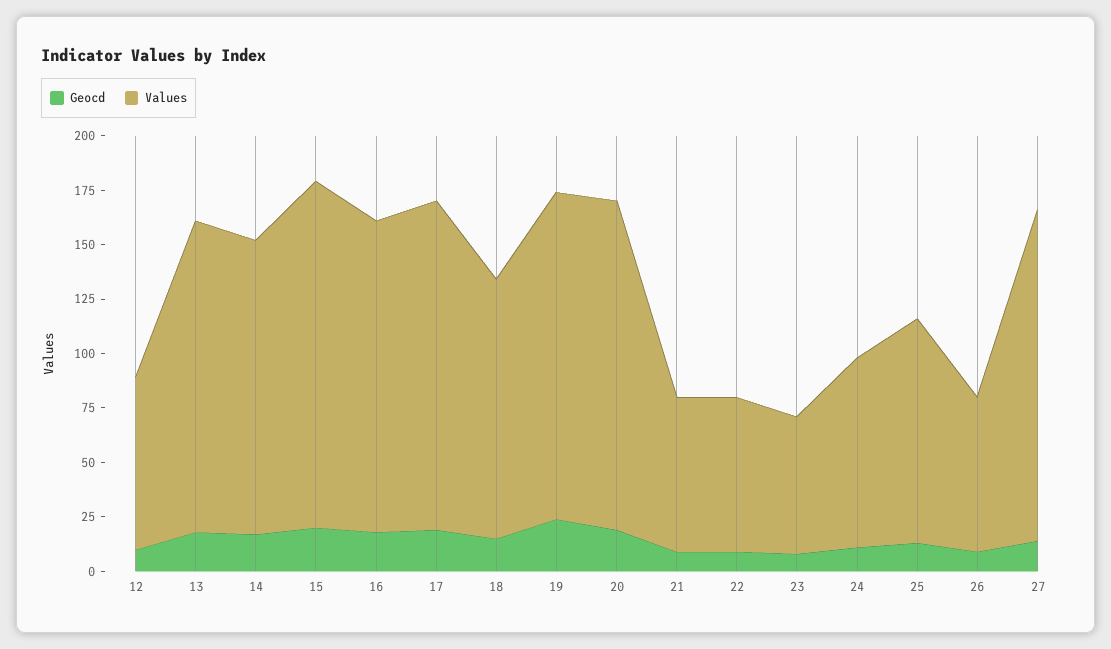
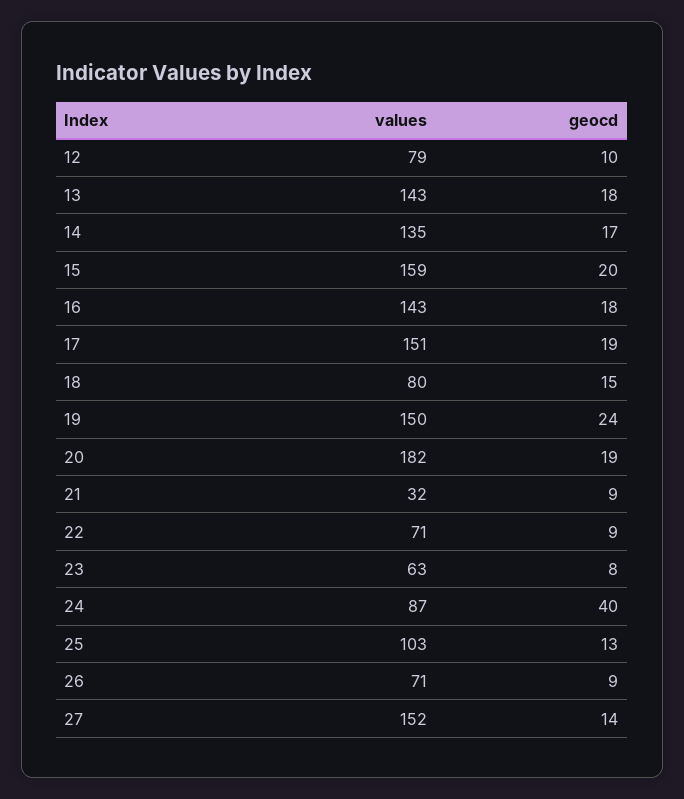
  {
    "Geocd": {
      "12": 10,
      "13": 18,
      "14": 17,
      "15": 20,
      "16": 18,
      "17": 19,
      "18": 15,
      "19": 24,
      "20": 19,
      "21": 9,
      "22": 9,
      "23": 8,
-     "24": 10,
+     "24": 40,
      "25": 13,
      "26": 9,
      "27": 14
    },
    "Values": {
      "12": 79,
      "13": 143,
      "14": 135,
      "15": 159,
      "16": 143,
      "17": 151,
-     "18": 120,
+     "18": 80,
      "19": 150,
-     "20": 150,
+     "20": 182,
-     "21": 70,
+     "21": 32,
      "22": 71,
      "23": 63,
      "24": 87,
      "25": 103,
      "26": 71,
      "27": 152
    }
  }

